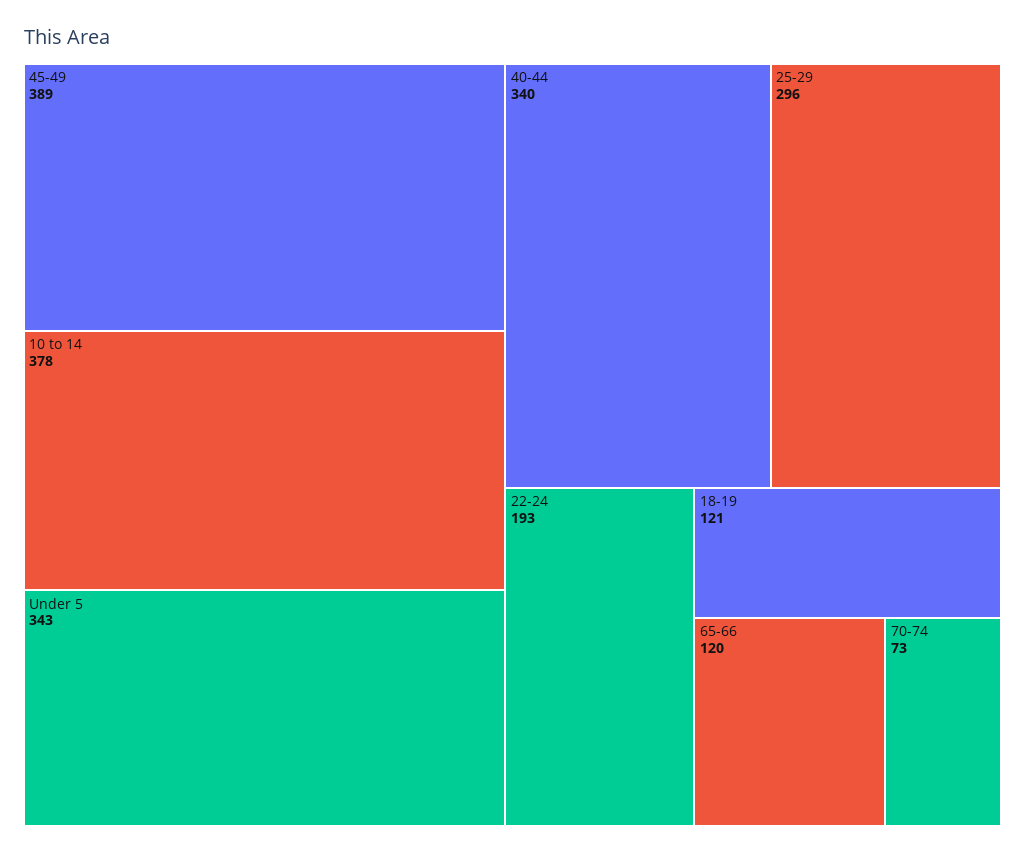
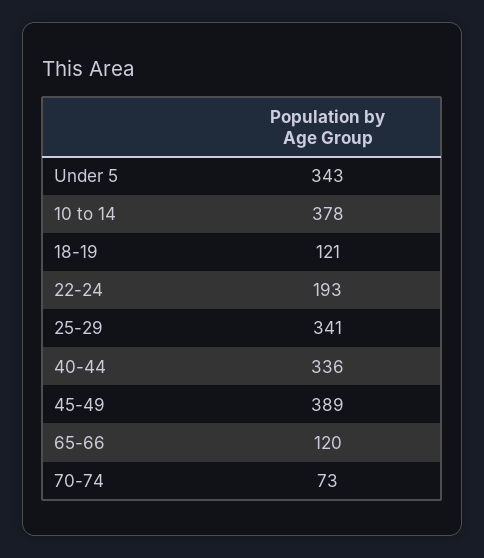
  {
    "45-49": 389,
    "10 to 14": 378,
    "Under 5": 343,
-   "40-44": 340,
+   "40-44": 336,
-   "25-29": 296,
+   "25-29": 341,
    "22-24": 193,
    "18-19": 121,
    "65-66": 120,
    "70-74": 73
  }

